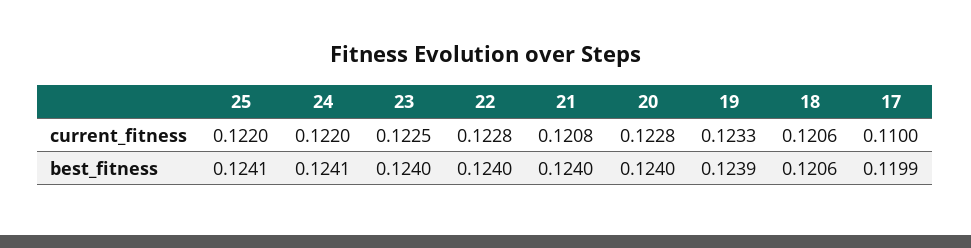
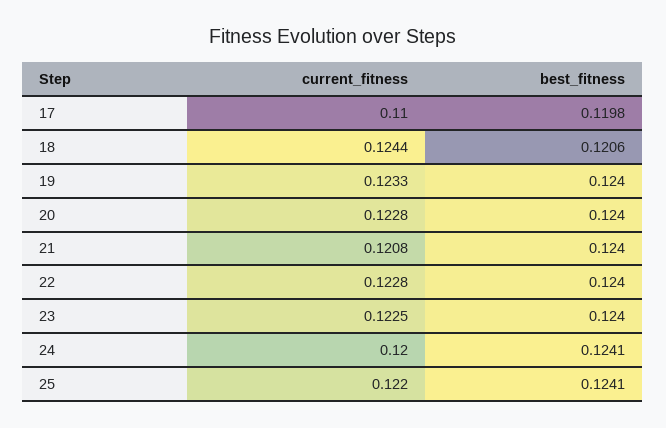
  {
    "25": {
      "current_fitness": 0.122,
      "best_fitness": 0.1241
    },
    "24": {
-     "current_fitness": 0.122,
+     "current_fitness": 0.12,
      "best_fitness": 0.1241
    },
    "23": {
      "current_fitness": 0.1225,
      "best_fitness": 0.124
    },
    "22": {
      "current_fitness": 0.1228,
      "best_fitness": 0.124
    },
    "21": {
      "current_fitness": 0.1208,
      "best_fitness": 0.124
    },
    "20": {
      "current_fitness": 0.1228,
      "best_fitness": 0.124
    },
    "19": {
      "current_fitness": 0.1233,
-     "best_fitness": 0.1239
+     "best_fitness": 0.124
    },
    "18": {
-     "current_fitness": 0.1206,
+     "current_fitness": 0.1244,
      "best_fitness": 0.1206
    },
    "17": {
      "current_fitness": 0.11,
-     "best_fitness": 0.1199
+     "best_fitness": 0.1198
    }
  }

